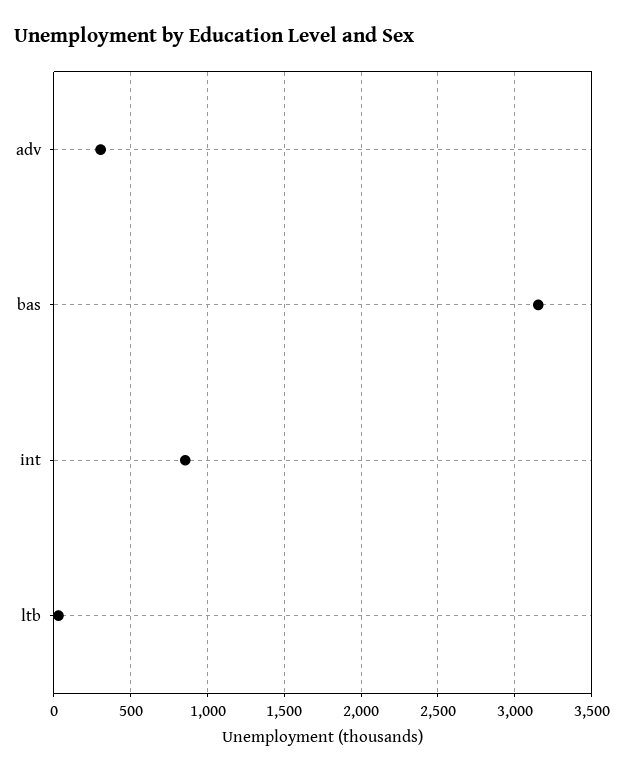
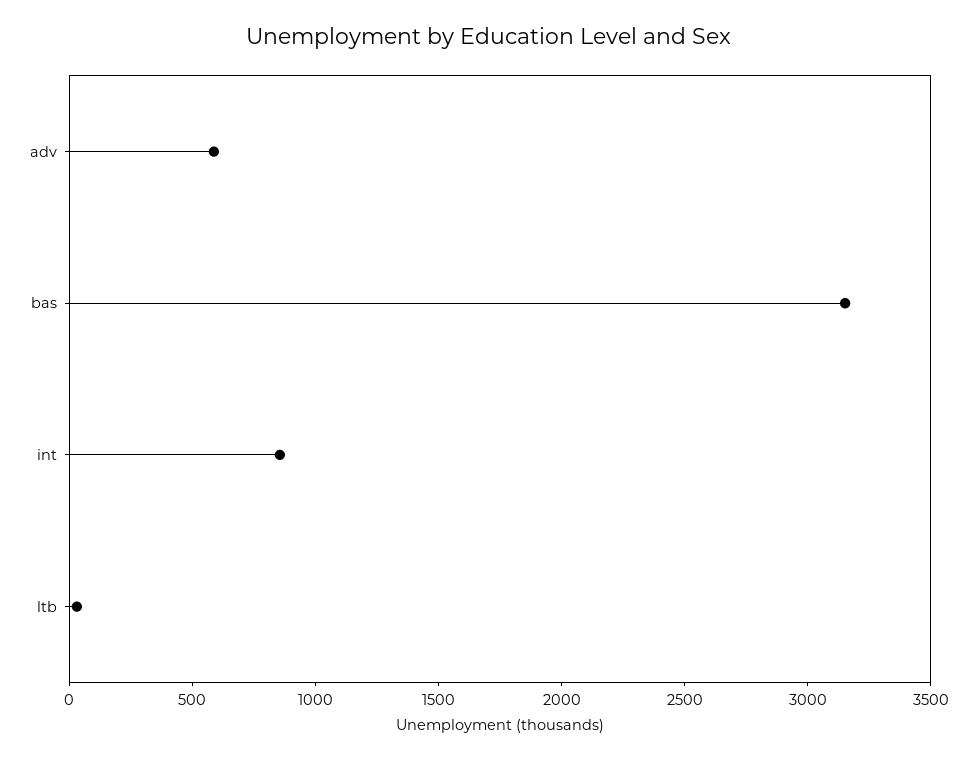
  {
-   "adv": 300,
+   "adv": 600,
    "bas": 3150,
    "int": 850,
    "ltb": 50
  }

